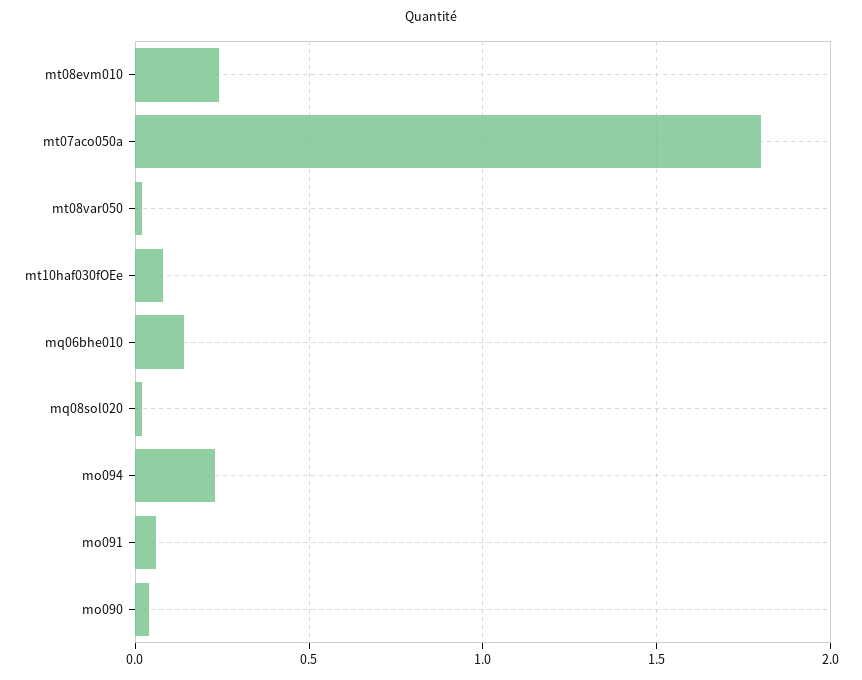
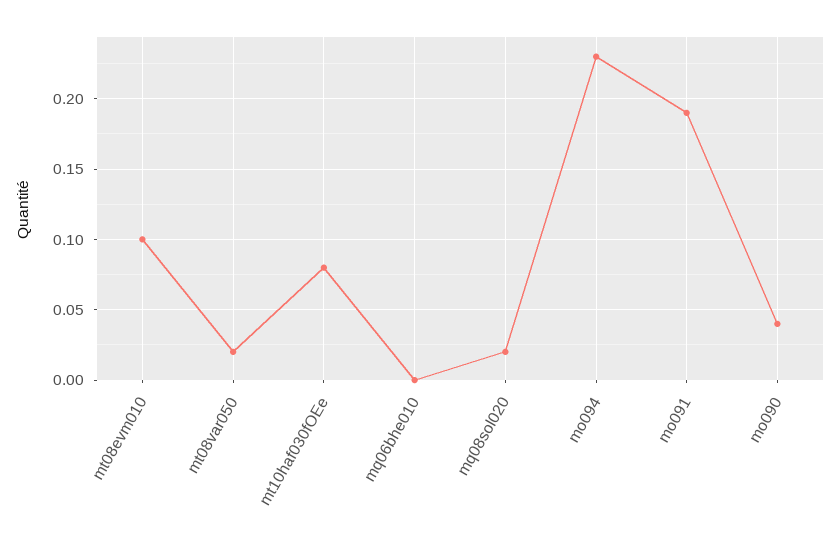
  {
-   "mt08evm010": 0.25,
+   "mt08evm010": 0.1,
-   "mt07aco050a": 1.8,
    "mt08var050": 0.02,
    "mt10haf030fOEe": 0.08,
-   "mq06bhe010": 0.15,
+   "mq06bhe010": 0,
    "mq08sol020": 0.02,
    "mo094": 0.23,
-   "mo091": 0.05,
+   "mo091": 0.19,
    "mo090": 0.04
  }

